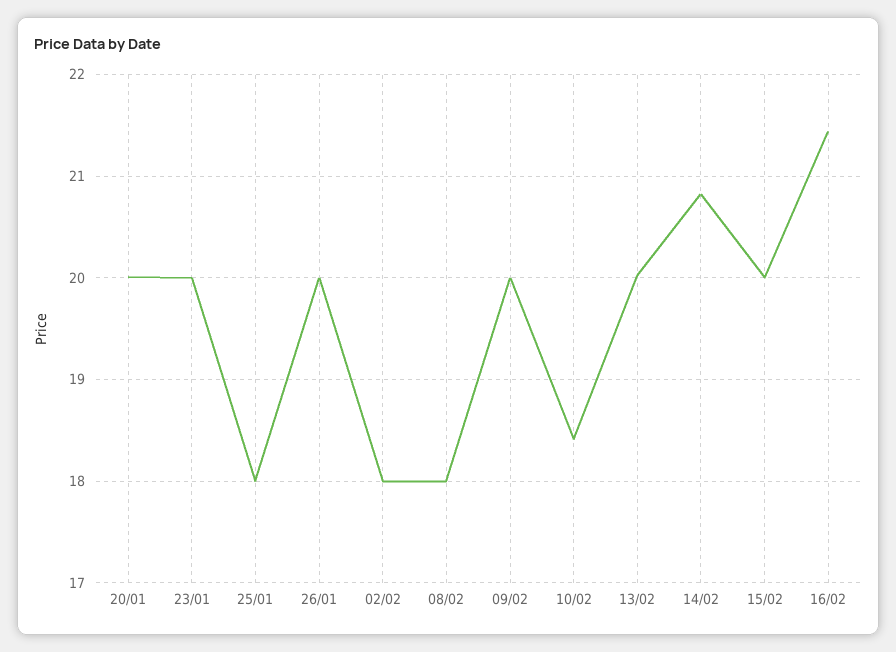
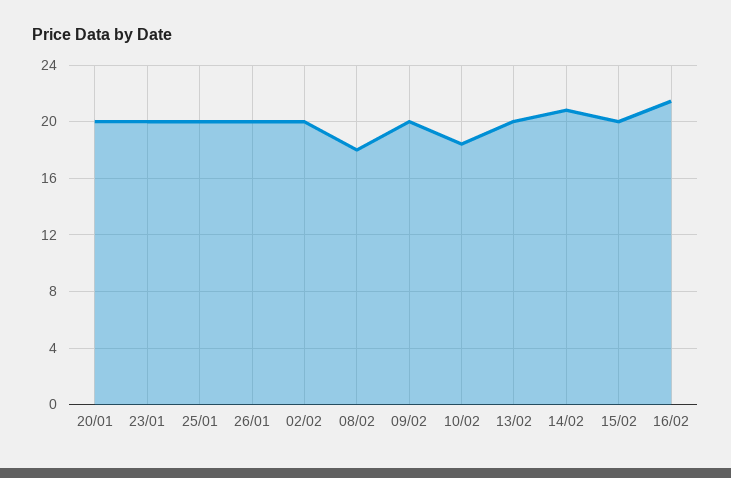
  {
    "20/01": 20,
    "23/01": 20,
-   "25/01": 18,
+   "25/01": 20,
    "26/01": 20,
-   "02/02": 18,
+   "02/02": 20,
    "08/02": 18,
    "09/02": 20,
    "10/02": 18.4,
    "13/02": 20,
    "14/02": 20.8,
    "15/02": 20,
    "16/02": 21.4
  }

